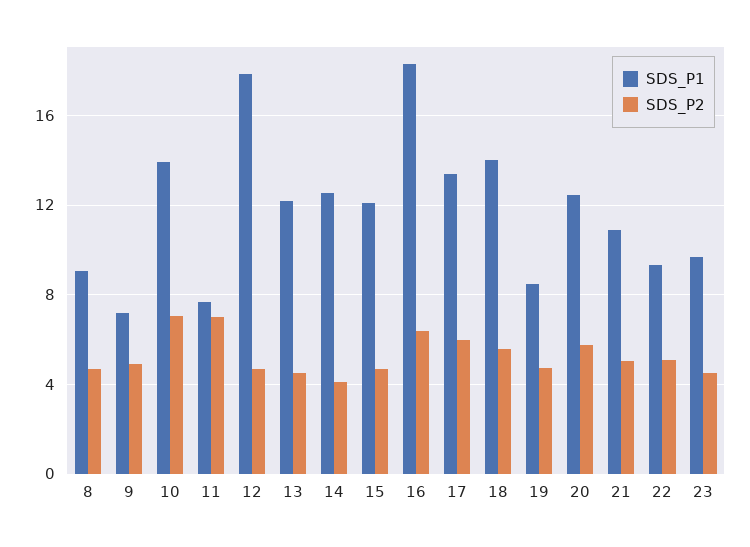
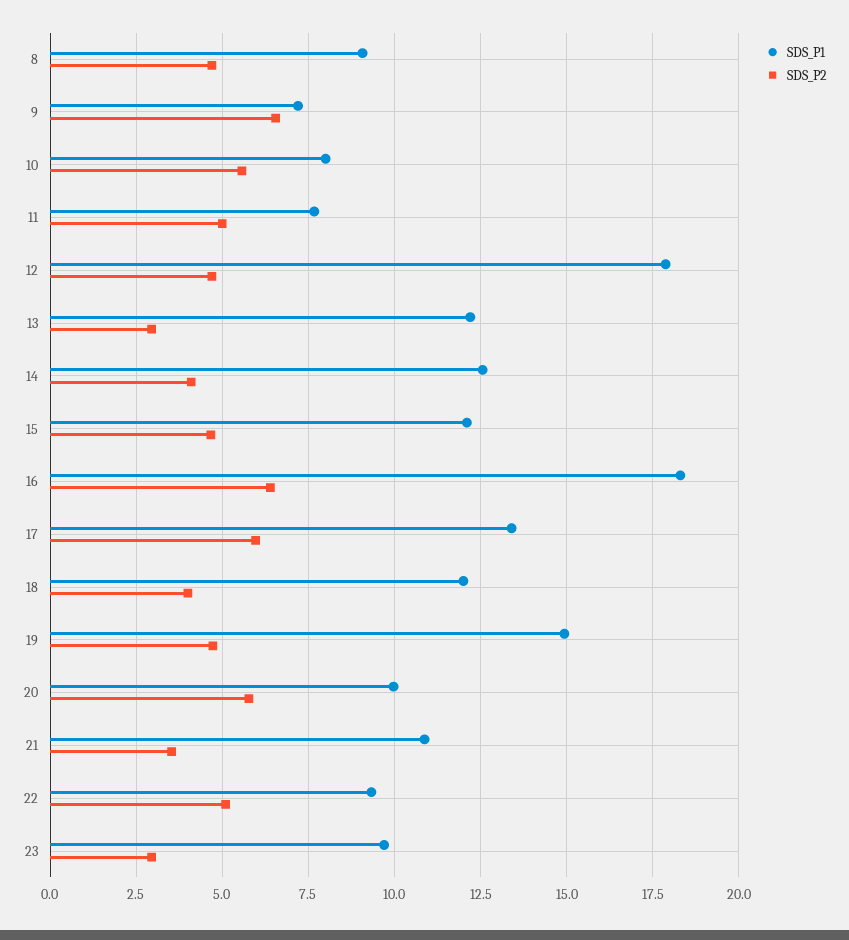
  {
    "SDS_P1": {
      "8": 9,
      "9": 7.25,
-     "10": 14,
+     "10": 8,
      "11": 7.75,
      "12": 17.75,
      "13": 12.25,
      "14": 12.5,
      "15": 12,
      "16": 18.25,
      "17": 13.5,
-     "18": 14,
+     "18": 12,
-     "19": 8.5,
+     "19": 15,
-     "20": 12.5,
+     "20": 10,
      "21": 10.75,
      "22": 9.25,
      "23": 9.75
    },
    "SDS_P2": {
      "8": 4.75,
-     "9": 5,
+     "9": 6.5,
-     "10": 7,
+     "10": 5.5,
-     "11": 7,
+     "11": 5,
      "12": 4.75,
-     "13": 4.5,
+     "13": 3,
      "14": 4,
      "15": 4.75,
      "16": 6.5,
      "17": 6,
-     "18": 5.5,
+     "18": 4,
      "19": 4.75,
      "20": 5.75,
-     "21": 5,
+     "21": 3.5,
      "22": 5,
-     "23": 4.5
+     "23": 3
    }
  }

